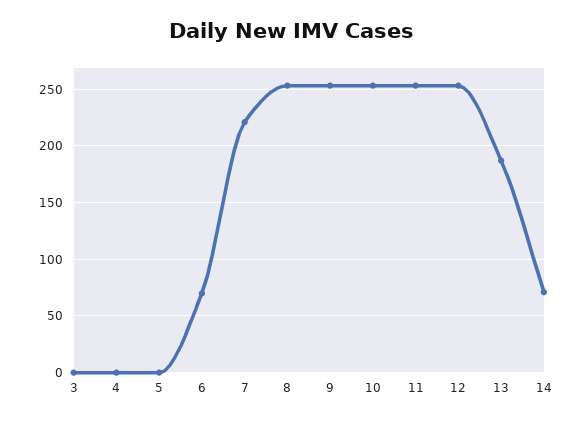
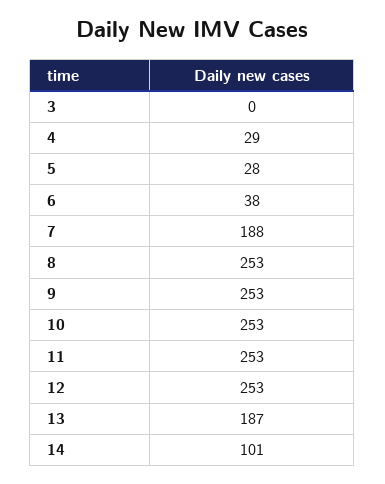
  {
    "3": 0,
-   "4": 0,
+   "4": 29,
-   "5": 0,
+   "5": 28,
-   "6": 70,
+   "6": 38,
-   "7": 220,
+   "7": 188,
    "8": 253,
    "9": 253,
    "10": 253,
    "11": 253,
    "12": 253,
    "13": 187,
-   "14": 70
+   "14": 101
  }

